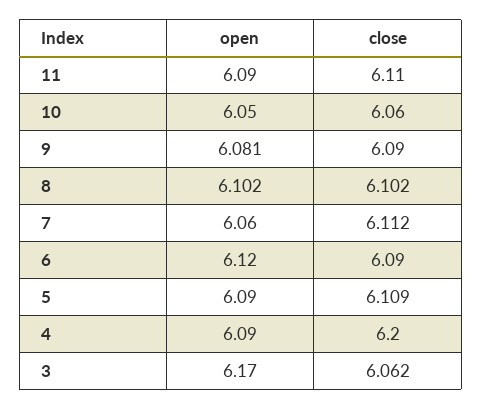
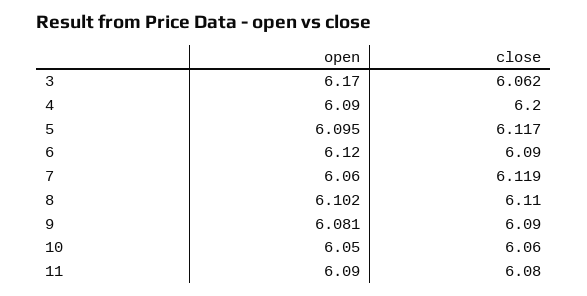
  {
    "open": {
      "11": 6.09,
      "10": 6.05,
      "9": 6.081,
      "8": 6.102,
      "7": 6.06,
      "6": 6.12,
-     "5": 6.09,
+     "5": 6.095,
      "4": 6.09,
      "3": 6.17
    },
    "close": {
-     "11": 6.11,
+     "11": 6.08,
      "10": 6.06,
      "9": 6.09,
-     "8": 6.102,
+     "8": 6.11,
-     "7": 6.112,
+     "7": 6.119,
      "6": 6.09,
-     "5": 6.109,
+     "5": 6.117,
      "4": 6.2,
      "3": 6.062
    }
  }

